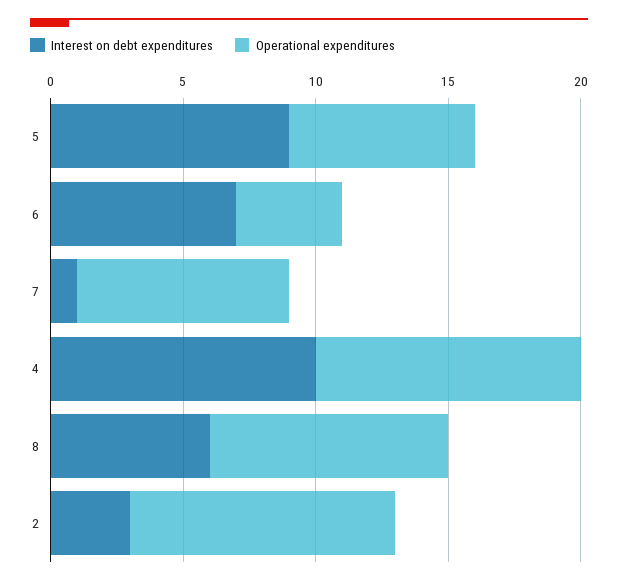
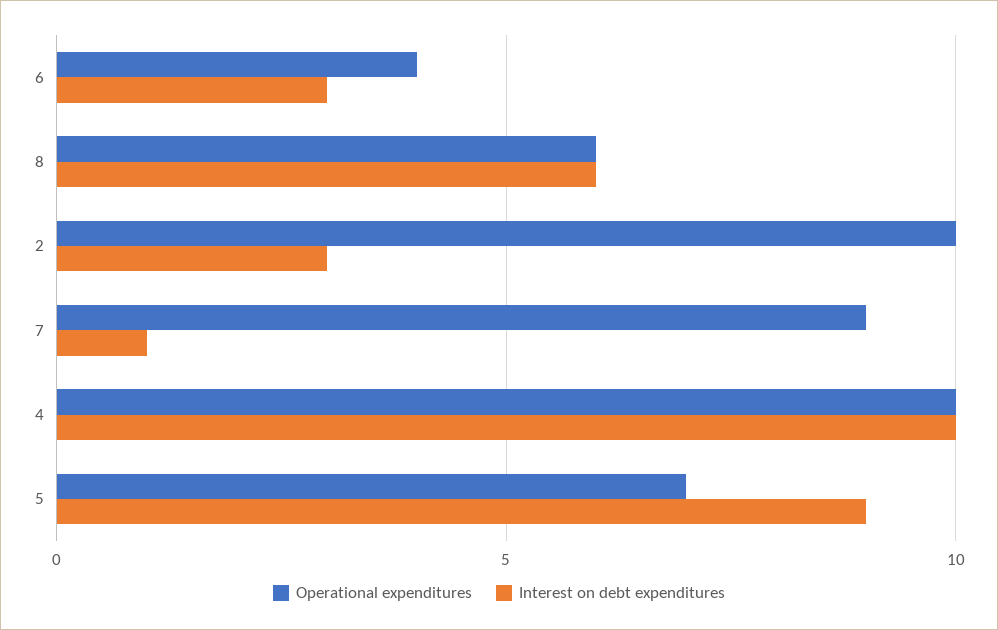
  {
    "Interest on debt expenditures": {
      "5": 9,
-     "6": 7,
+     "6": 3,
      "7": 1,
      "4": 10,
      "8": 6,
      "2": 3
    },
    "Operational expenditures": {
      "5": 7,
      "6": 4,
-     "7": 8,
+     "7": 9,
      "4": 10,
-     "8": 9,
+     "8": 6,
      "2": 10
    }
  }

